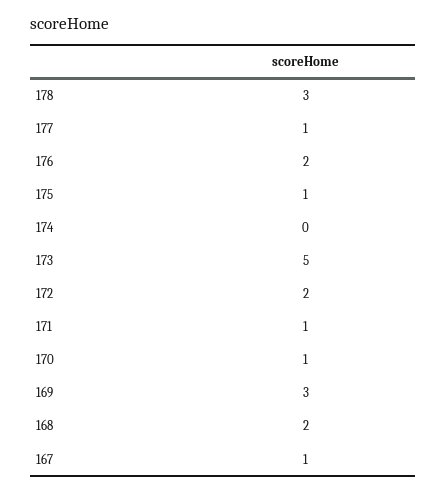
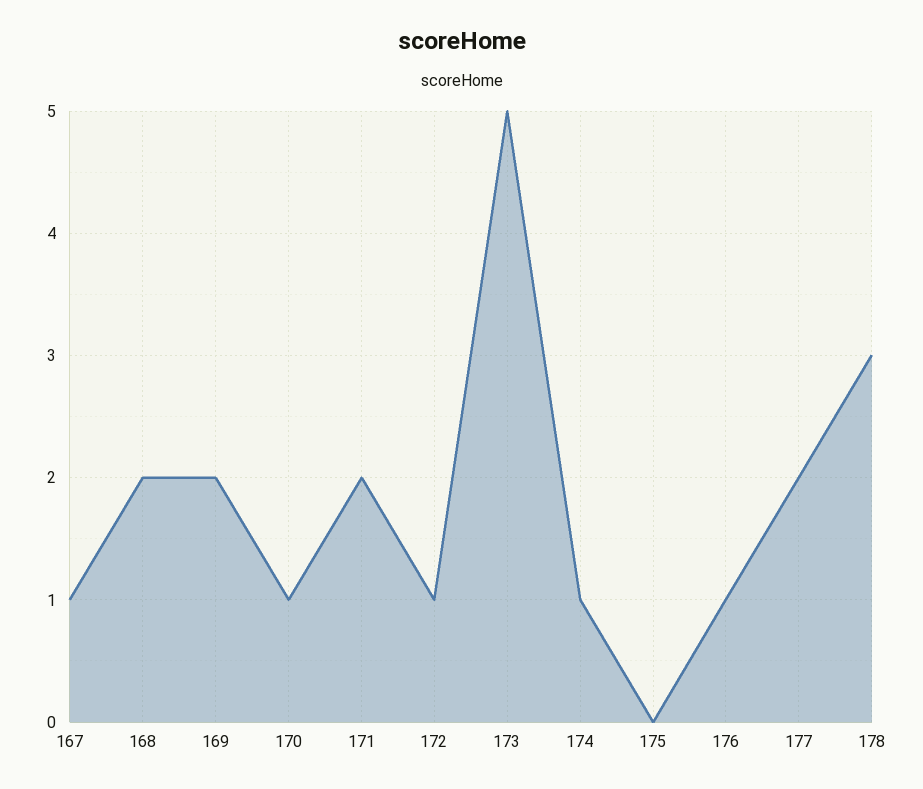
  {
    "178": 3,
-   "177": 1,
+   "177": 2,
-   "176": 2,
+   "176": 1,
-   "175": 1,
+   "175": 0,
-   "174": 0,
+   "174": 1,
    "173": 5,
-   "172": 2,
+   "172": 1,
-   "171": 1,
+   "171": 2,
    "170": 1,
-   "169": 3,
+   "169": 2,
    "168": 2,
    "167": 1
  }

